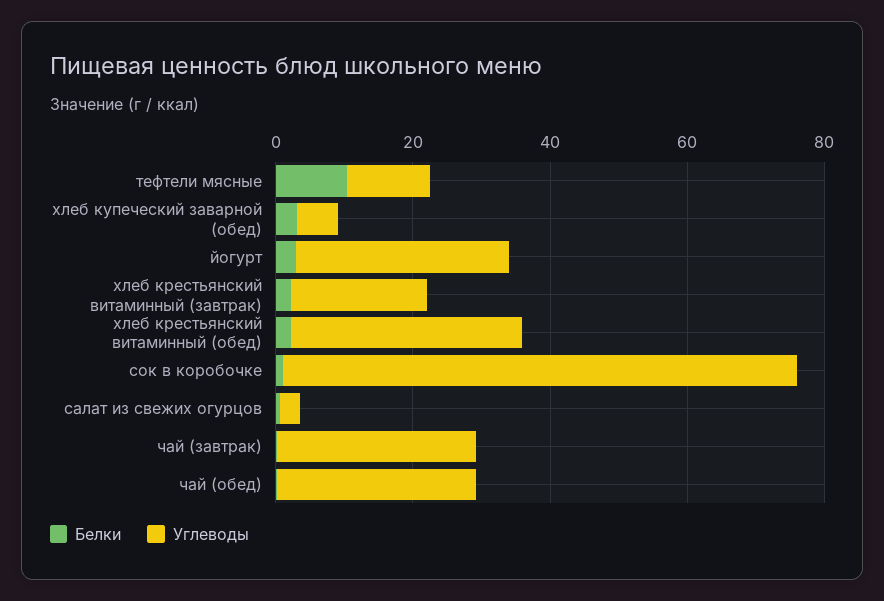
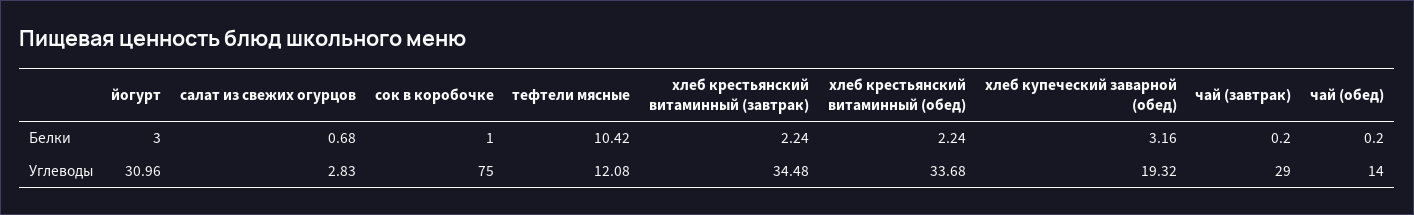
  {
    "Белки": {
      "тефтели мясные": 10.42,
      "хлеб купеческий заварной (обед)": 3.16,
      "йогурт": 3,
      "хлеб крестьянский витаминный (завтрак)": 2.24,
      "хлеб крестьянский витаминный (обед)": 2.24,
      "сок в коробочке": 1,
      "салат из свежих огурцов": 0.68,
      "чай (завтрак)": 0.2,
      "чай (обед)": 0.2
    },
    "Углеводы": {
      "тефтели мясные": 12.08,
-     "хлеб купеческий заварной (обед)": 5,
+     "хлеб купеческий заварной (обед)": 19.32,
      "йогурт": 30.96,
-     "хлеб крестьянский витаминный (завтрак)": 20,
+     "хлеб крестьянский витаминный (завтрак)": 34.48,
      "хлеб крестьянский витаминный (обед)": 33.68,
      "сок в коробочке": 75,
      "салат из свежих огурцов": 2.83,
      "чай (завтрак)": 29,
-     "чай (обед)": 30
+     "чай (обед)": 14
    }
  }

